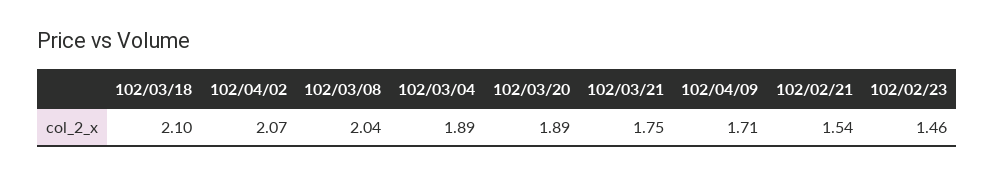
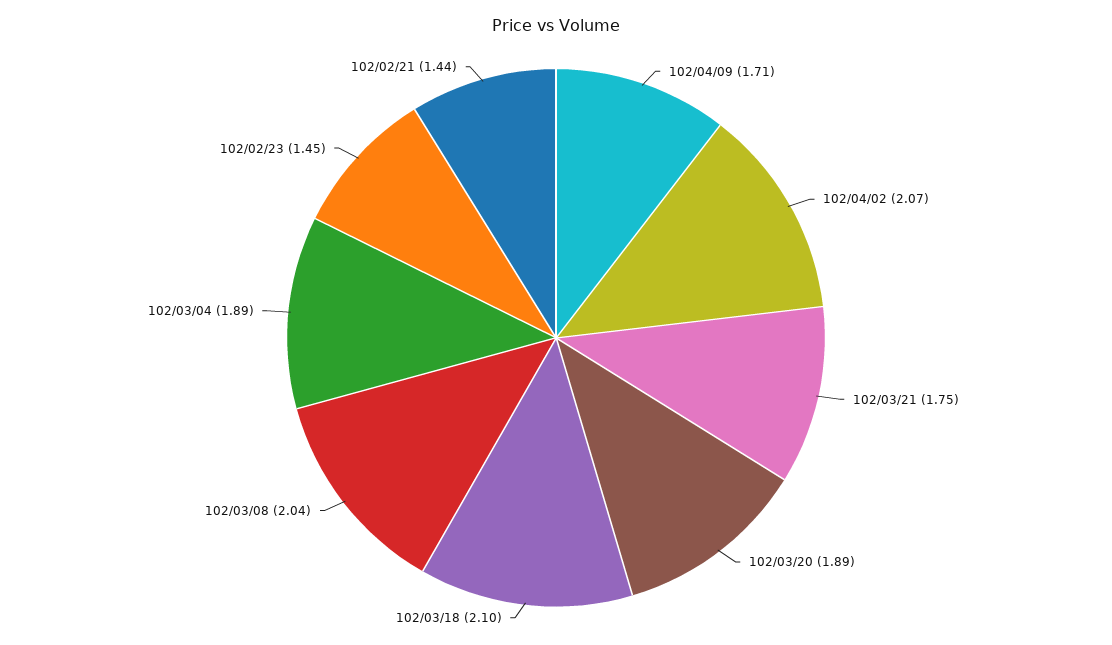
  {
    "102/03/18": 2.1,
    "102/04/02": 2.07,
    "102/03/08": 2.04,
    "102/03/04": 1.89,
    "102/03/20": 1.89,
    "102/03/21": 1.75,
    "102/04/09": 1.71,
-   "102/02/21": 1.54,
+   "102/02/21": 1.44,
-   "102/02/23": 1.46
+   "102/02/23": 1.45
  }

